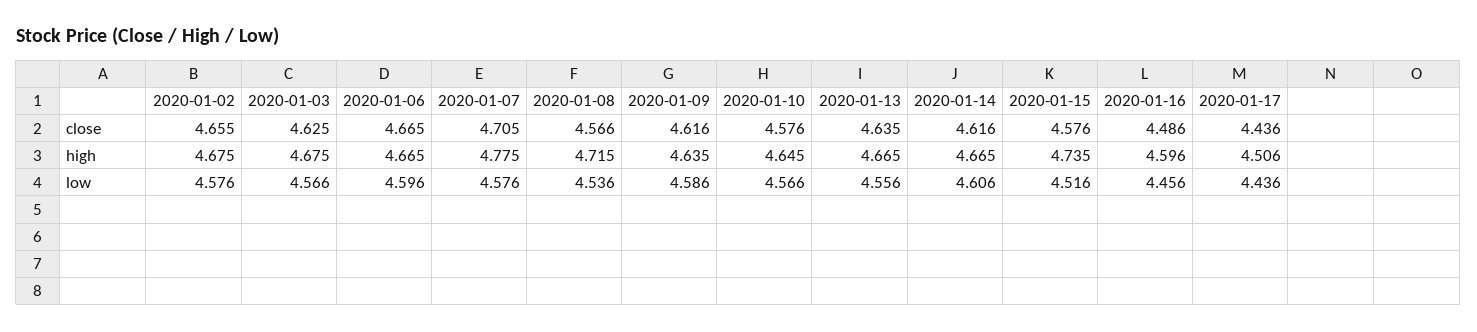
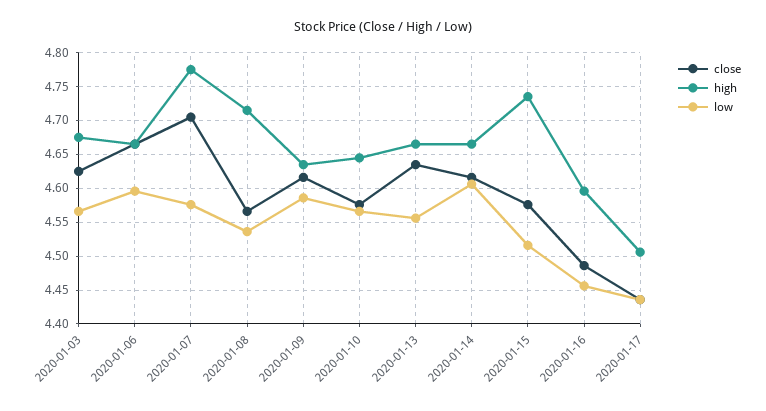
  {
    "close": {
-     "2020-01-02": 4.655,
      "2020-01-03": 4.625,
      "2020-01-06": 4.665,
      "2020-01-07": 4.705,
      "2020-01-08": 4.566,
      "2020-01-09": 4.616,
      "2020-01-10": 4.576,
      "2020-01-13": 4.635,
      "2020-01-14": 4.616,
      "2020-01-15": 4.576,
      "2020-01-16": 4.486,
      "2020-01-17": 4.436
    },
    "high": {
-     "2020-01-02": 4.675,
      "2020-01-03": 4.675,
      "2020-01-06": 4.665,
      "2020-01-07": 4.775,
      "2020-01-08": 4.715,
      "2020-01-09": 4.635,
      "2020-01-10": 4.645,
      "2020-01-13": 4.665,
      "2020-01-14": 4.665,
      "2020-01-15": 4.735,
      "2020-01-16": 4.596,
      "2020-01-17": 4.506
    },
    "low": {
-     "2020-01-02": 4.576,
      "2020-01-03": 4.566,
      "2020-01-06": 4.596,
      "2020-01-07": 4.576,
      "2020-01-08": 4.536,
      "2020-01-09": 4.586,
      "2020-01-10": 4.566,
      "2020-01-13": 4.556,
      "2020-01-14": 4.606,
      "2020-01-15": 4.516,
      "2020-01-16": 4.456,
      "2020-01-17": 4.436
    }
  }

